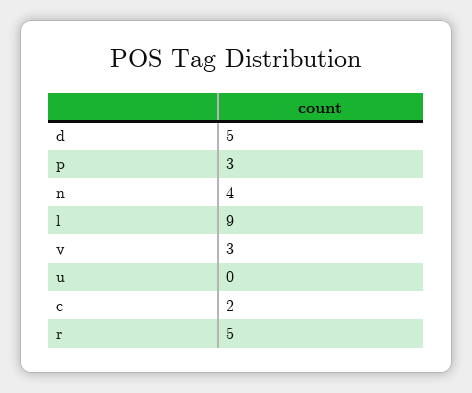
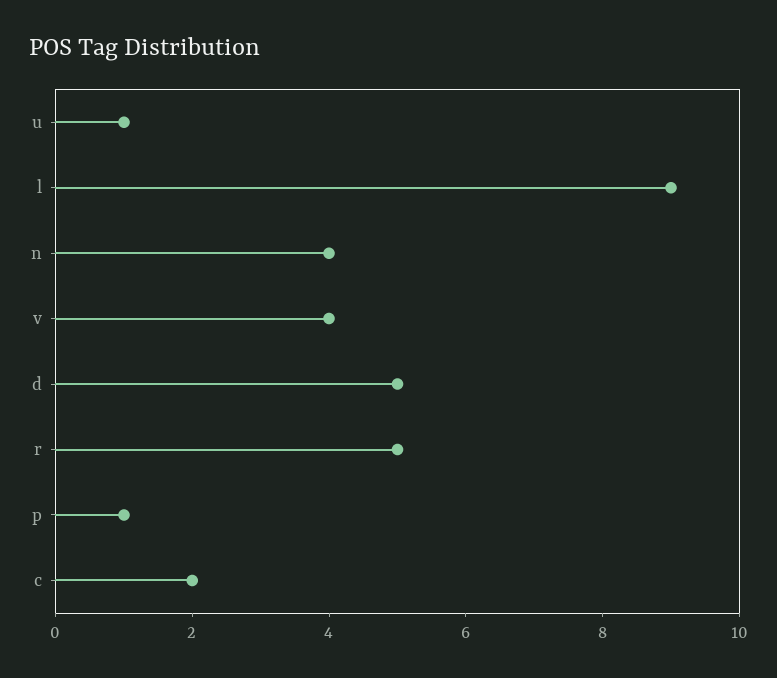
  {
    "d": 5,
-   "p": 3,
+   "p": 1,
    "n": 4,
    "l": 9,
-   "v": 3,
+   "v": 4,
-   "u": 0,
+   "u": 1,
    "c": 2,
    "r": 5
  }

